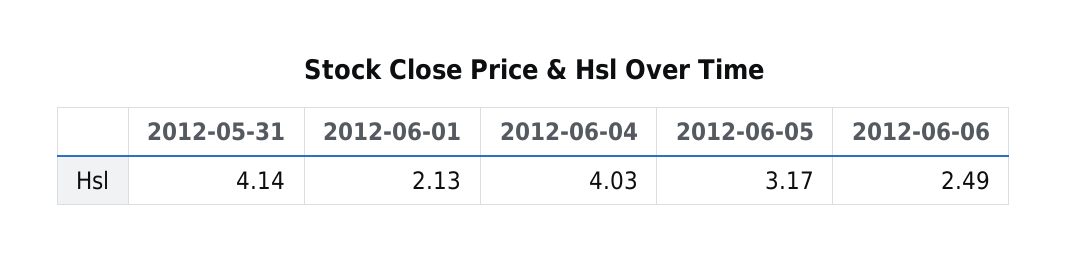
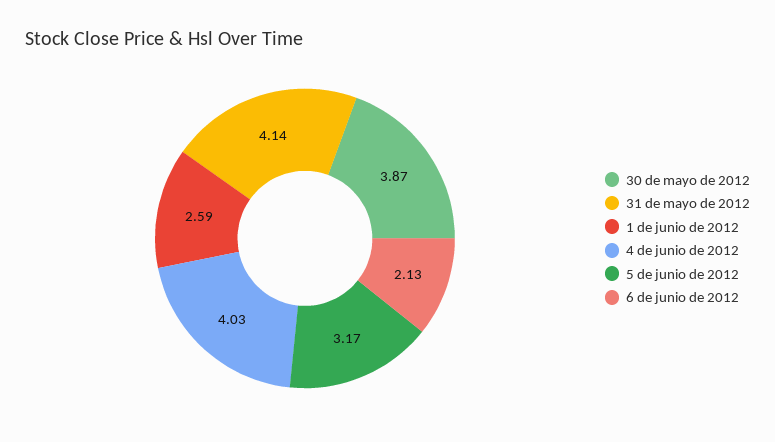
  {
    "2012-05-31": 4.14,
-   "2012-06-01": 2.13,
+   "2012-06-01": 2.59,
    "2012-06-04": 4.03,
    "2012-06-05": 3.17,
-   "2012-06-06": 2.49
+   "2012-06-06": 2.13,
+   "30 de mayo de 2012": 3.87
  }

